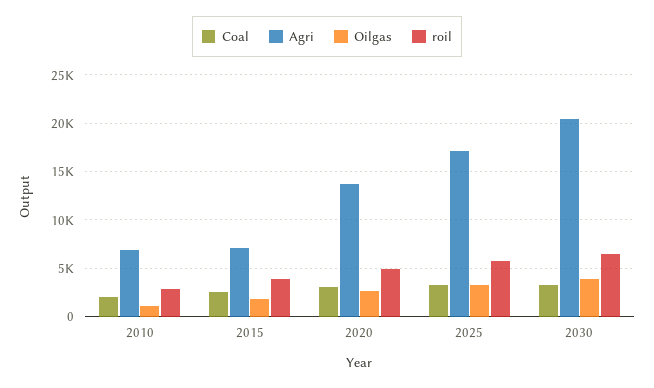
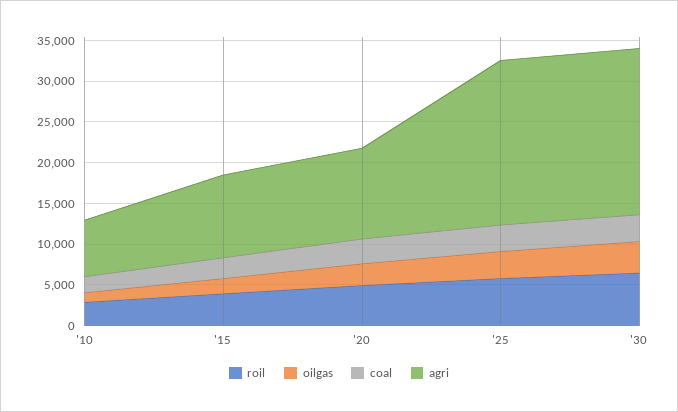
  {
    "Coal": {
      "2010": 2000,
      "2015": 3000,
      "2020": 3000,
      "2025": 3000,
      "2030": 3000
    },
    "Agri": {
      "2010": 7000,
-     "2015": 7000,
+     "2015": 10000,
-     "2020": 14000,
+     "2020": 11000,
-     "2025": 17000,
+     "2025": 20000,
      "2030": 20000
    },
    "Oilgas": {
      "2010": 1000,
      "2015": 2000,
      "2020": 3000,
      "2025": 3000,
      "2030": 4000
    },
    "roil": {
      "2010": 3000,
      "2015": 4000,
      "2020": 5000,
      "2025": 6000,
      "2030": 6000
    }
  }

